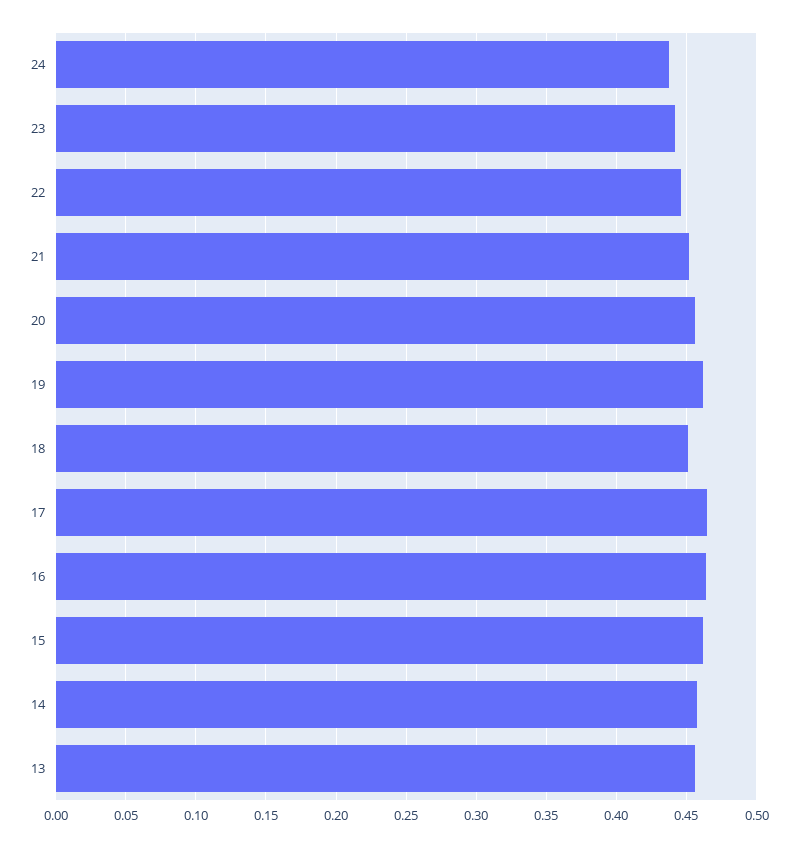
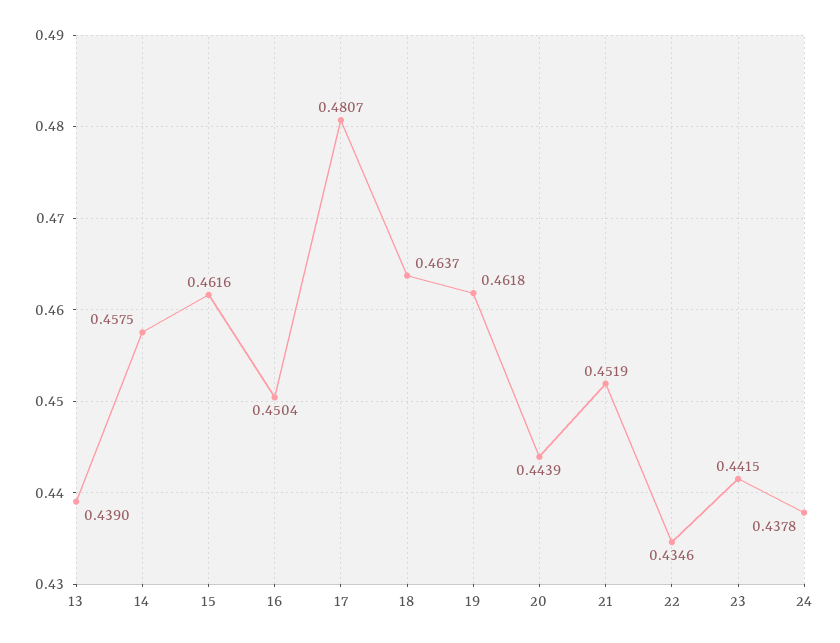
  {
    "24": 0.4378,
    "23": 0.4415,
-   "22": 0.445,
+   "22": 0.4346,
    "21": 0.4519,
-   "20": 0.455,
+   "20": 0.4439,
    "19": 0.4618,
-   "18": 0.45,
+   "18": 0.4637,
-   "17": 0.465,
+   "17": 0.4807,
-   "16": 0.465,
+   "16": 0.4504,
    "15": 0.4616,
    "14": 0.4575,
-   "13": 0.455
+   "13": 0.439
  }

